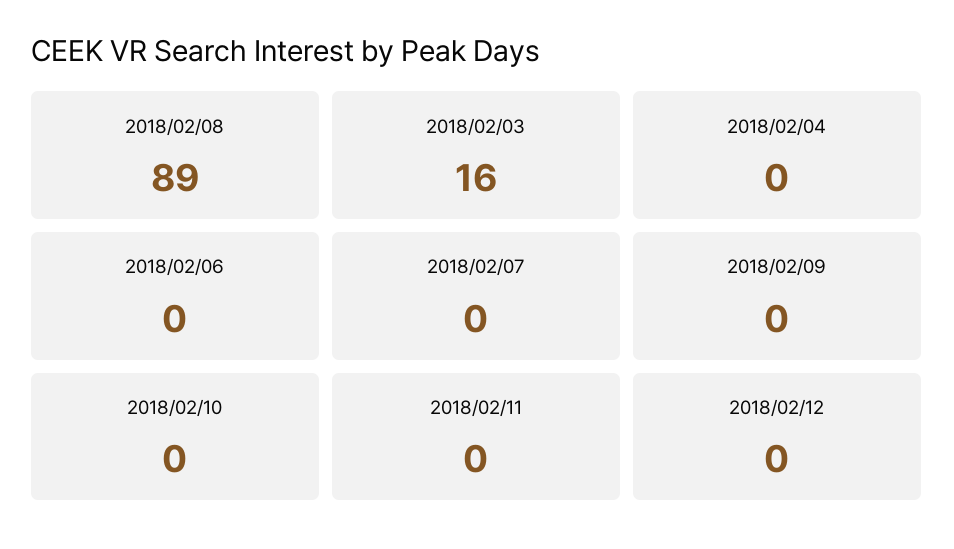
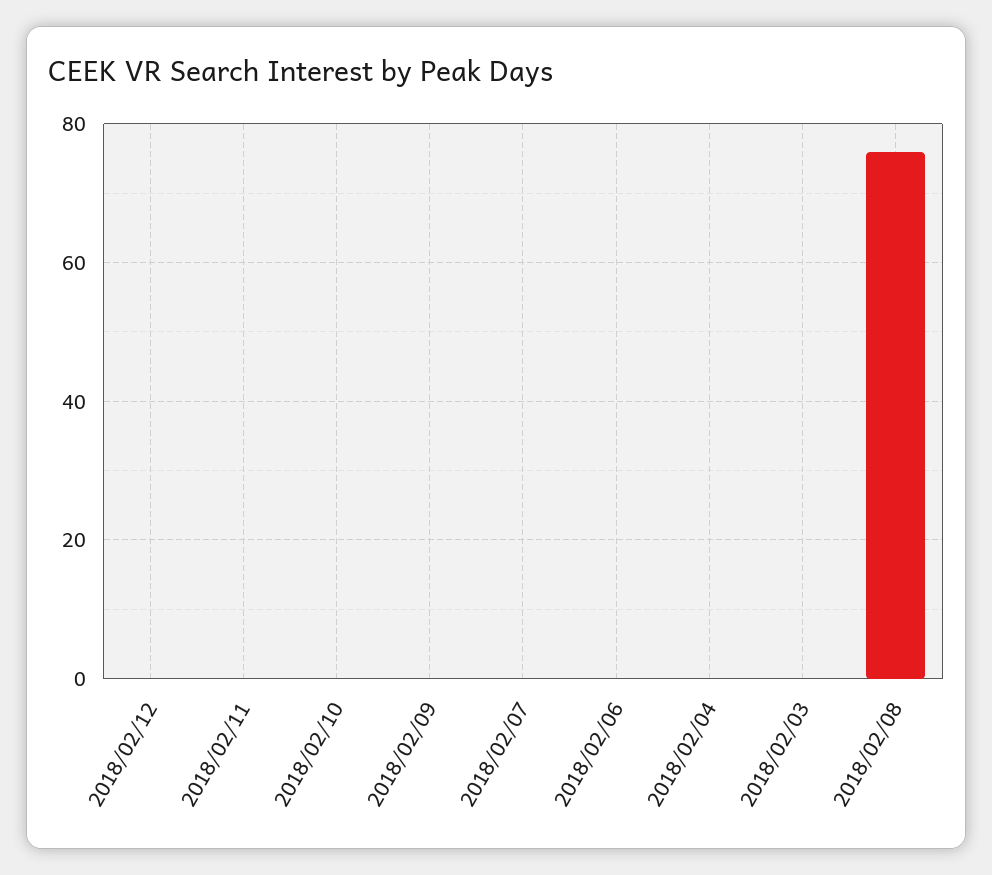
  {
-   "2018/02/08": 89,
+   "2018/02/08": 75,
-   "2018/02/03": 16,
+   "2018/02/03": 0,
    "2018/02/04": 0,
    "2018/02/06": 0,
    "2018/02/07": 0,
    "2018/02/09": 0,
    "2018/02/10": 0,
    "2018/02/11": 0,
    "2018/02/12": 0
  }

